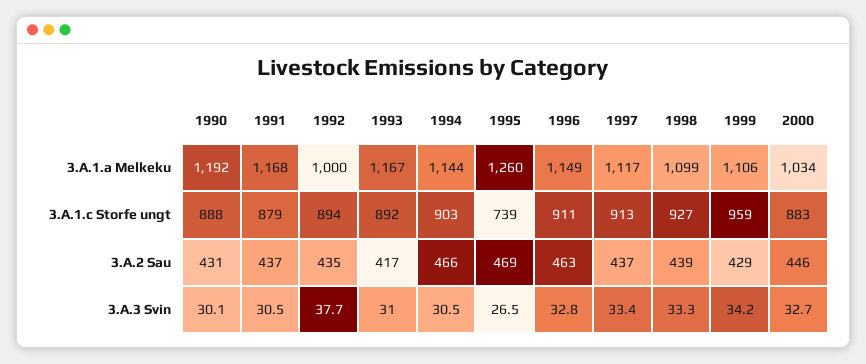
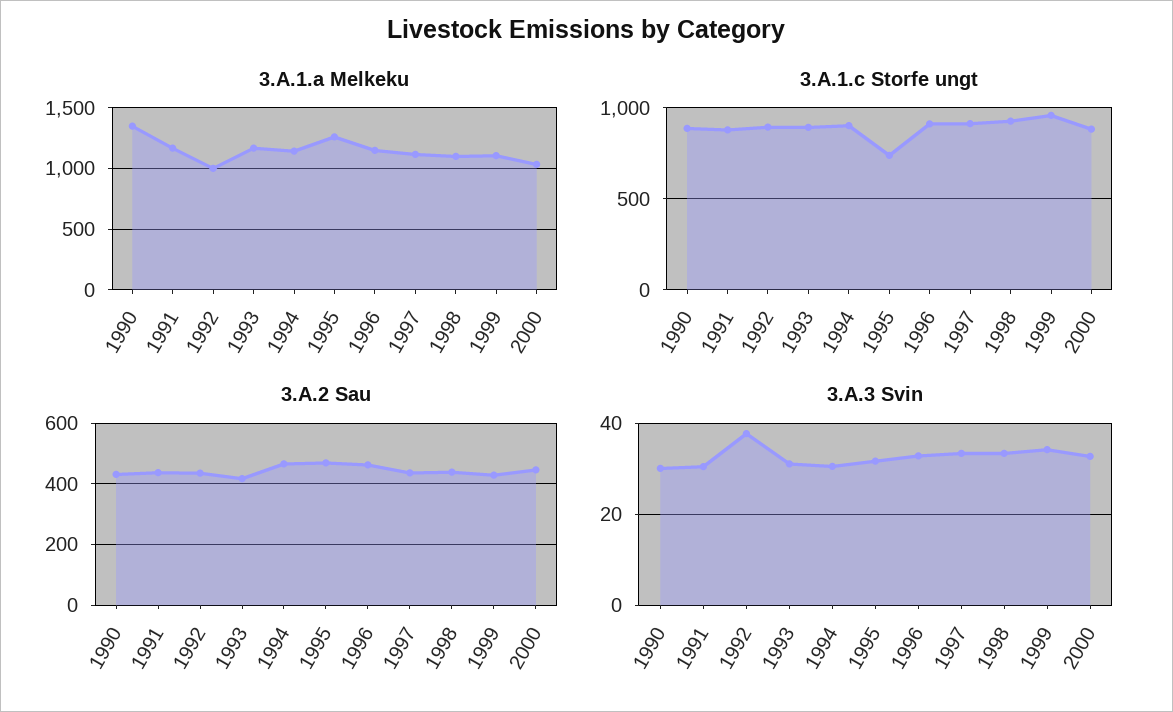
  {
    "3.A.1.a Melkeku": {
-     "1990": 1192,
+     "1990": 1350,
      "1991": 1168,
      "1992": 1000,
      "1993": 1167,
      "1994": 1144,
      "1995": 1260,
      "1996": 1149,
      "1997": 1117,
      "1998": 1099,
      "1999": 1106,
      "2000": 1034
    },
    "3.A.1.c Storfe ungt": {
      "1990": 888,
      "1991": 879,
      "1992": 894,
      "1993": 892,
      "1994": 903,
      "1995": 739,
      "1996": 911,
      "1997": 913,
      "1998": 927,
      "1999": 959,
      "2000": 883
    },
    "3.A.2 Sau": {
      "1990": 431,
      "1991": 437,
      "1992": 435,
      "1993": 417,
      "1994": 466,
      "1995": 469,
      "1996": 463,
      "1997": 437,
      "1998": 439,
      "1999": 429,
      "2000": 446
    },
    "3.A.3 Svin": {
      "1990": 30.1,
      "1991": 30.5,
      "1992": 37.7,
      "1993": 31,
      "1994": 30.5,
-     "1995": 26.5,
+     "1995": 32,
      "1996": 32.8,
      "1997": 33.4,
      "1998": 33.3,
      "1999": 34.2,
      "2000": 32.7
    }
  }

